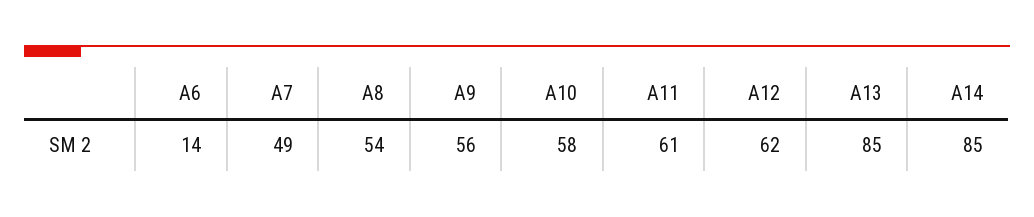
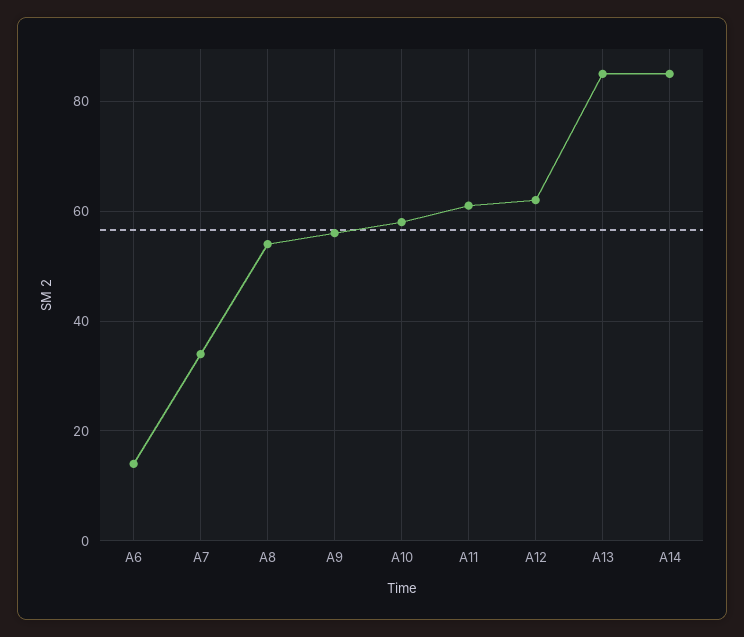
  {
    "A6": 14,
-   "A7": 49,
+   "A7": 35,
    "A8": 54,
    "A9": 56,
    "A10": 58,
    "A11": 61,
    "A12": 62,
    "A13": 85,
    "A14": 85
  }

